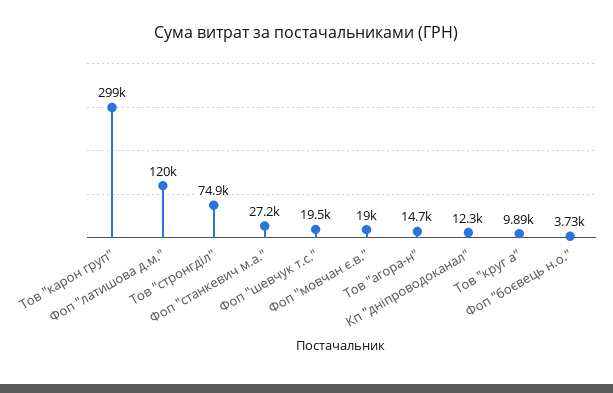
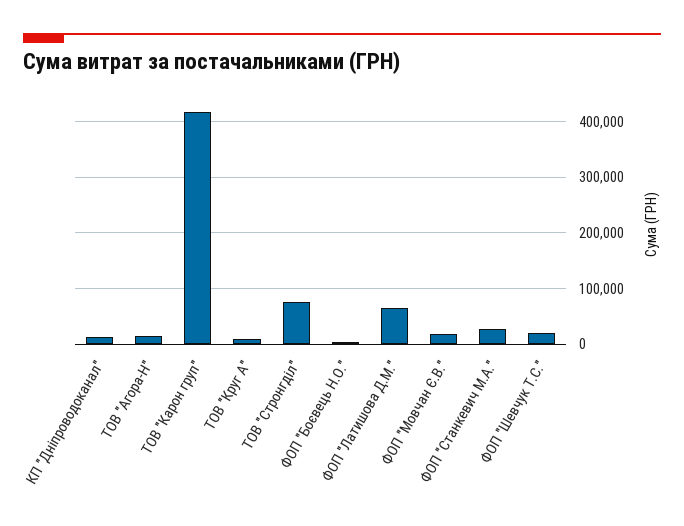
  {
-   "Тов \"карон груп\"": 299000,
+   "Тов \"карон груп\"": 420000,
-   "Фоп \"латишова д.м.\"": 120000,
+   "Фоп \"латишова д.м.\"": 60000,
    "Тов \"стронгділ\"": 74900,
    "Фоп \"станкевич м.а.\"": 27200,
    "Фоп \"шевчук т.с.\"": 19500,
    "Фоп \"мовчан є.в.\"": 19000,
    "Тов \"агора-н\"": 14700,
    "Кп \"дніпроводоканал\"": 12300,
    "Тов \"круг а\"": 9890,
    "Фоп \"боєвець н.о.\"": 3730
  }

